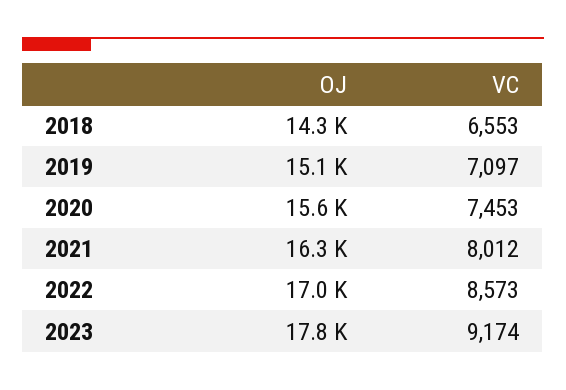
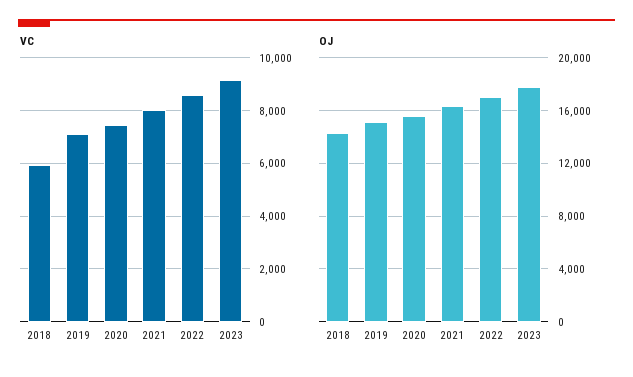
  {
    "OJ": {
      "2018": 14300,
      "2019": 15100,
      "2020": 15600,
      "2021": 16300,
      "2022": 17000,
      "2023": 17800
    },
    "VC": {
-     "2018": 6553,
+     "2018": 6000,
      "2019": 7097,
      "2020": 7453,
      "2021": 8012,
      "2022": 8573,
      "2023": 9174
    }
  }

